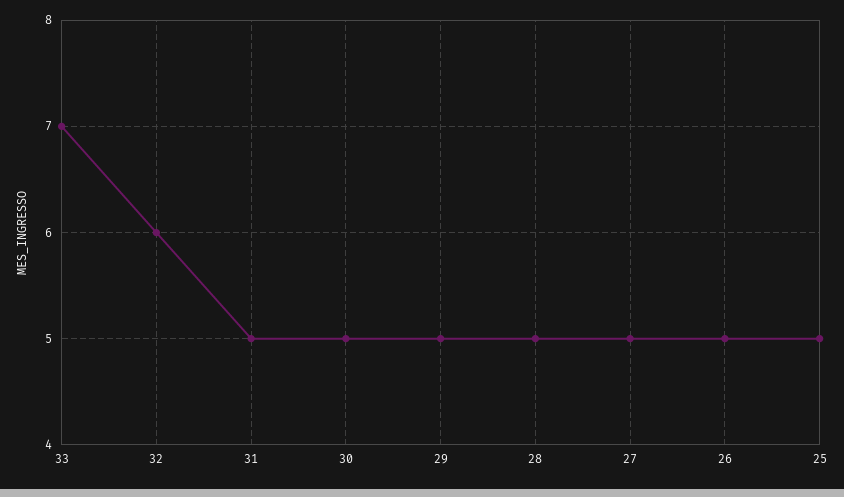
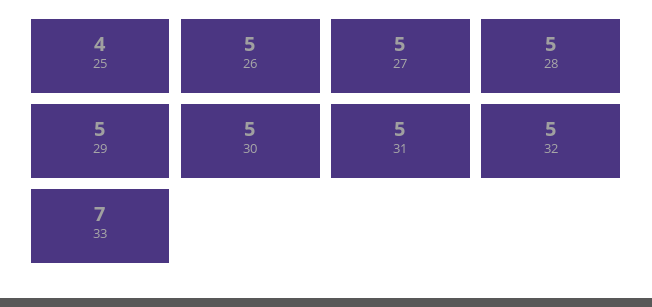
  {
    "33": 7,
-   "32": 6,
+   "32": 5,
    "31": 5,
    "30": 5,
    "29": 5,
    "28": 5,
    "27": 5,
    "26": 5,
-   "25": 5
+   "25": 4
  }

